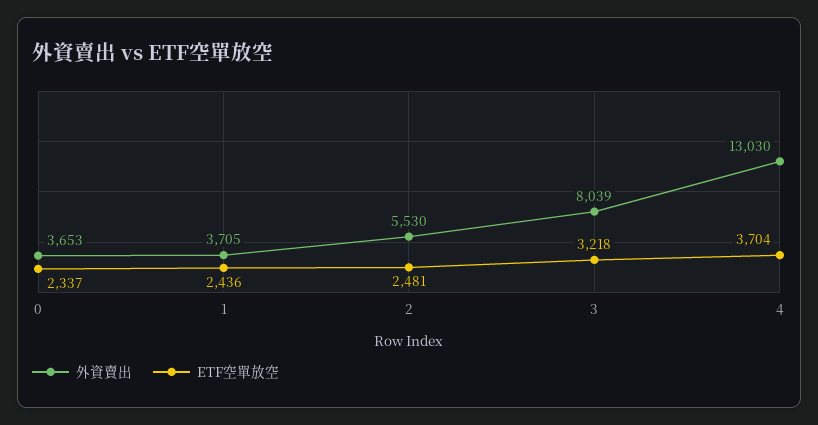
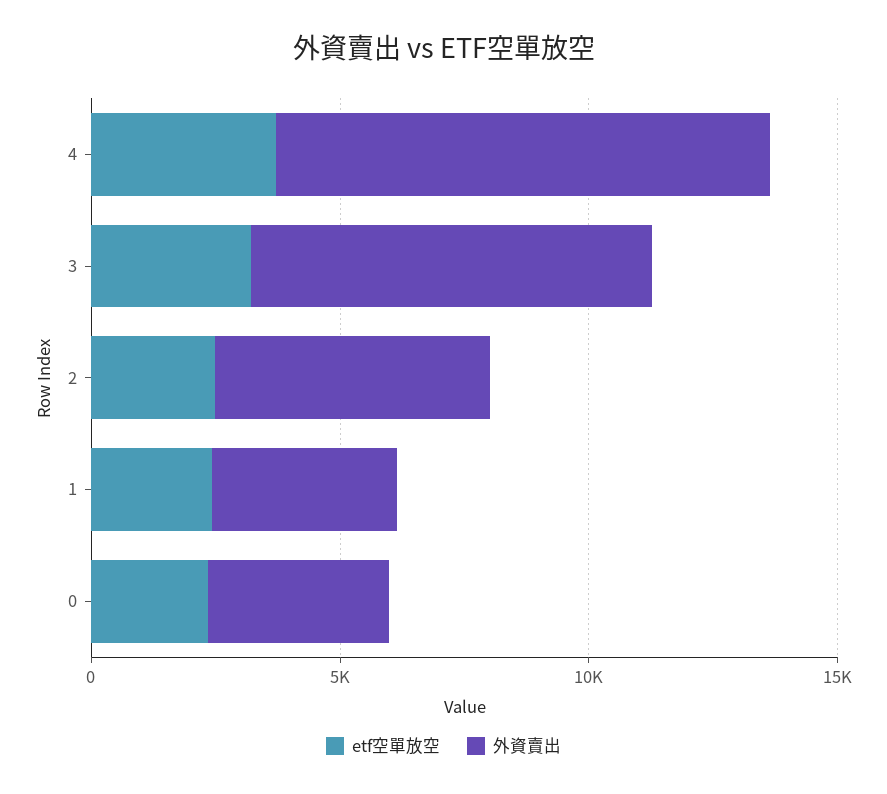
  {
    "外資賣出": {
      "0": 3653,
      "1": 3705,
      "2": 5530,
      "3": 8039,
-     "4": 13030
+     "4": 10000
    },
    "ETF空單放空": {
      "0": 2337,
      "1": 2436,
      "2": 2481,
      "3": 3218,
      "4": 3704
    }
  }

